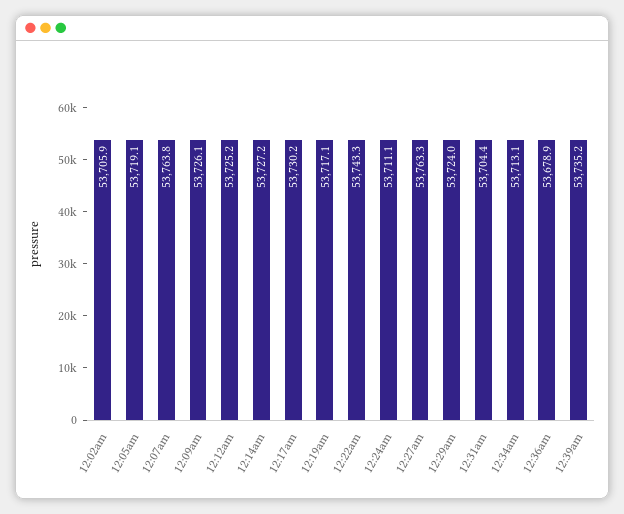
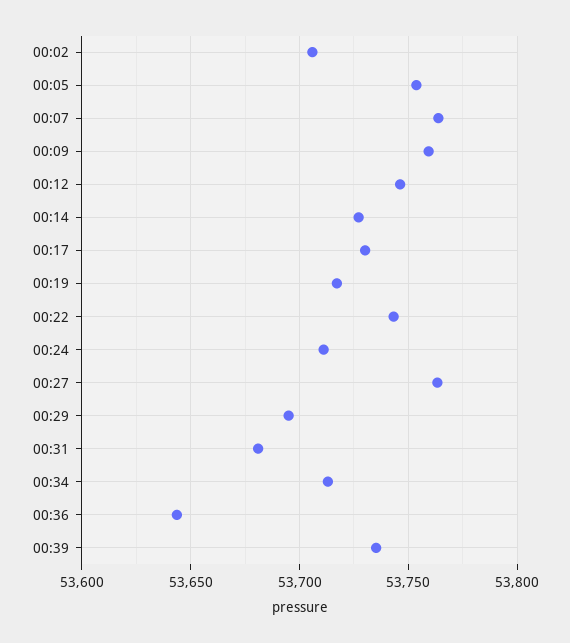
  {
    "12:02am": 53705.9,
-   "12:05am": 53719.1,
+   "12:05am": 53755,
    "12:07am": 53763.8,
-   "12:09am": 53726.1,
+   "12:09am": 53760,
-   "12:12am": 53725.2,
+   "12:12am": 53745,
    "12:14am": 53727.2,
    "12:17am": 53730.2,
    "12:19am": 53717.1,
    "12:22am": 53743.3,
    "12:24am": 53711.1,
    "12:27am": 53763.3,
-   "12:29am": 53724,
+   "12:29am": 53695,
-   "12:31am": 53704.4,
+   "12:31am": 53680,
    "12:34am": 53713.1,
-   "12:36am": 53678.9,
+   "12:36am": 53645,
    "12:39am": 53735.2
  }

